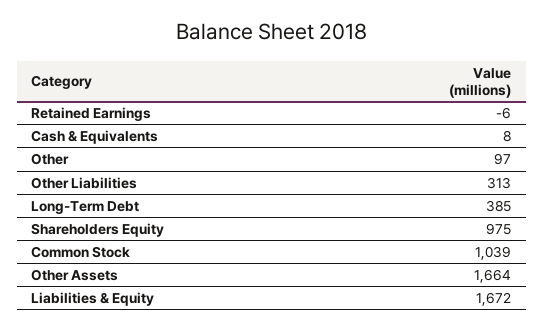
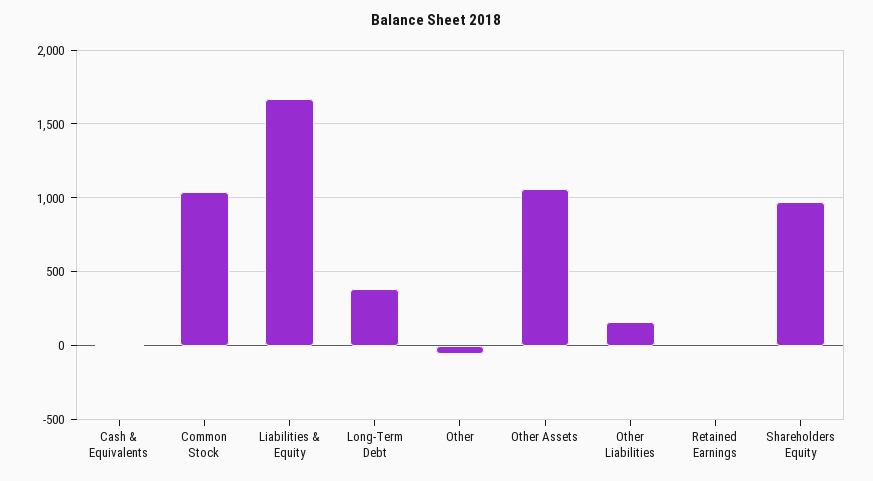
  {
    "Retained Earnings": -6,
    "Cash & Equivalents": 8,
-   "Other": 97,
+   "Other": -50,
-   "Other Liabilities": 313,
+   "Other Liabilities": 150,
    "Long-Term Debt": 385,
    "Shareholders Equity": 975,
    "Common Stock": 1039,
-   "Other Assets": 1664,
+   "Other Assets": 1050,
    "Liabilities & Equity": 1672
  }

